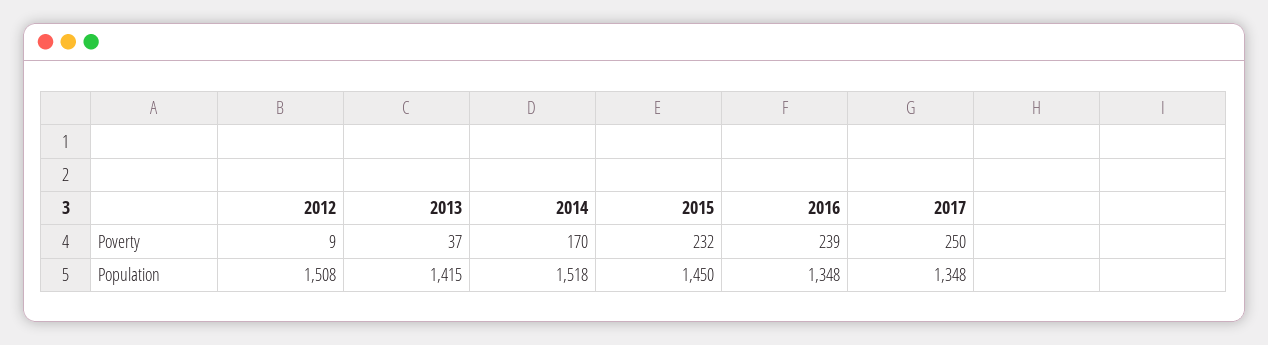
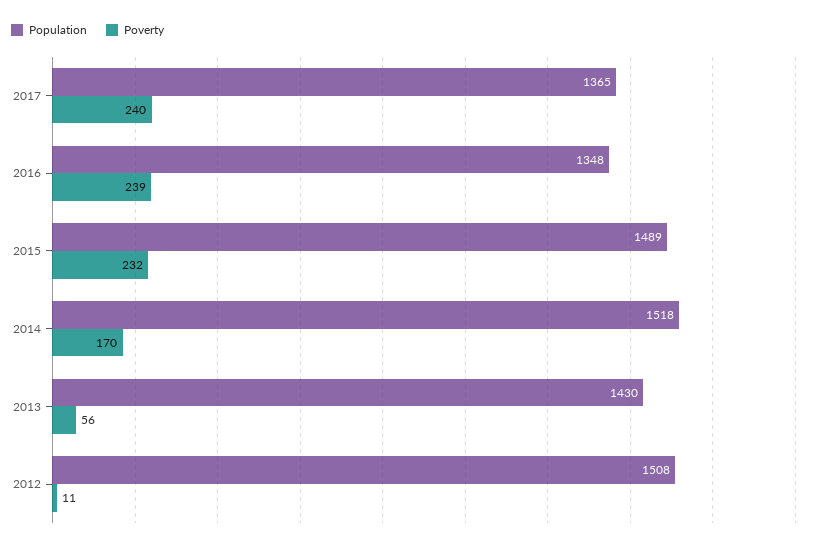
  {
    "Poverty": {
-     "2012": 9,
+     "2012": 11,
-     "2013": 37,
+     "2013": 56,
      "2014": 170,
      "2015": 232,
      "2016": 239,
-     "2017": 250
+     "2017": 240
    },
    "Population": {
      "2012": 1508,
-     "2013": 1415,
+     "2013": 1430,
      "2014": 1518,
-     "2015": 1450,
+     "2015": 1489,
      "2016": 1348,
-     "2017": 1348
+     "2017": 1365
    }
  }

